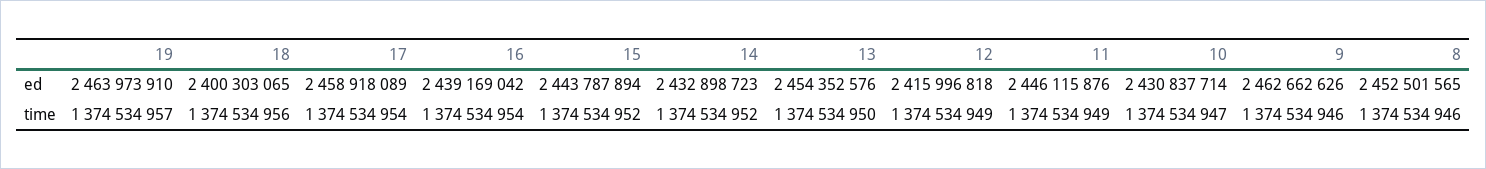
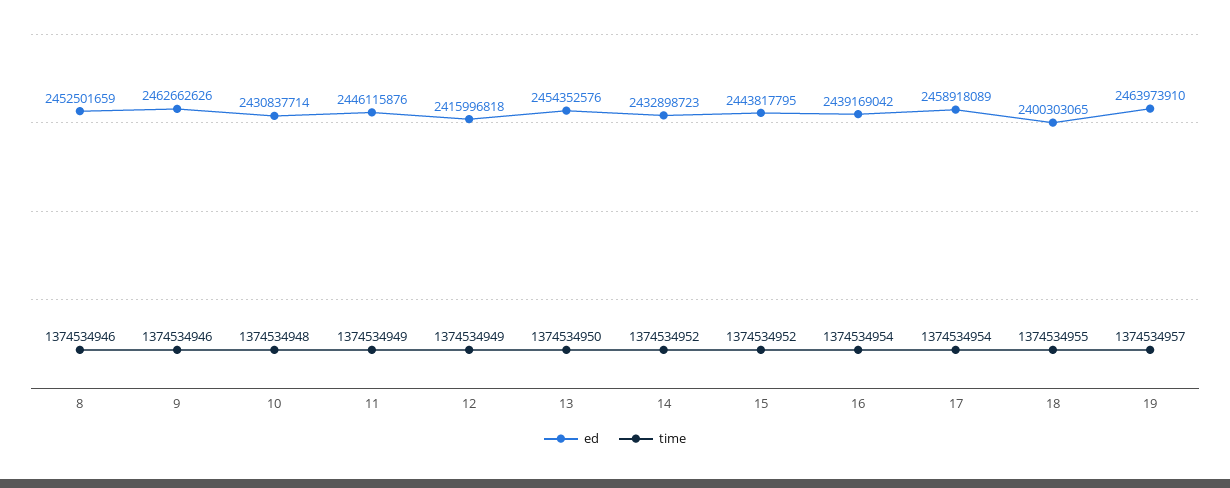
  {
    "ed": {
      "19": 2463973910,
      "18": 2400303065,
      "17": 2458918089,
      "16": 2439169042,
-     "15": 2443787894,
+     "15": 2443817795,
      "14": 2432898723,
      "13": 2454352576,
      "12": 2415996818,
      "11": 2446115876,
      "10": 2430837714,
      "9": 2462662626,
-     "8": 2452501565
+     "8": 2452501659
    },
    "time": {
      "19": 1374534957,
-     "18": 1374534956,
+     "18": 1374534955,
      "17": 1374534954,
      "16": 1374534954,
      "15": 1374534952,
      "14": 1374534952,
      "13": 1374534950,
      "12": 1374534949,
      "11": 1374534949,
-     "10": 1374534947,
+     "10": 1374534948,
      "9": 1374534946,
      "8": 1374534946
    }
  }

